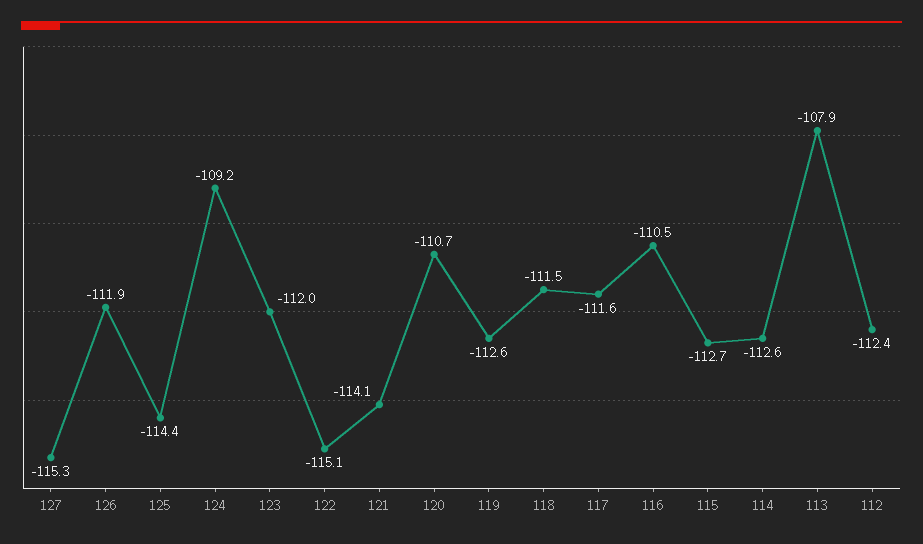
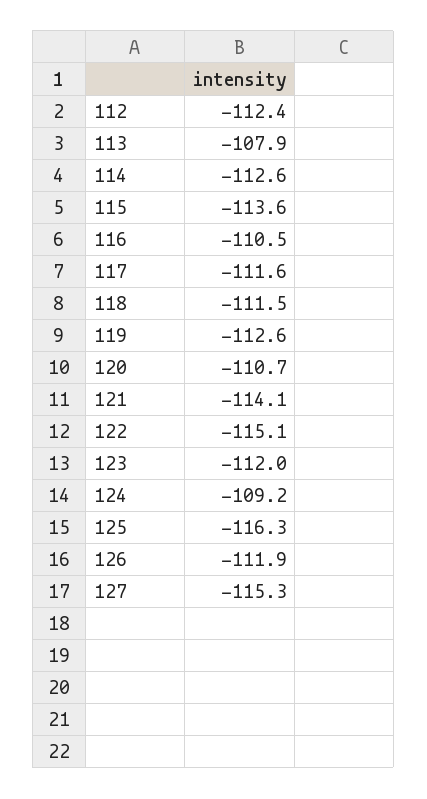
  {
    "127": -115.3,
    "126": -111.9,
-   "125": -114.4,
+   "125": -116.3,
    "124": -109.2,
    "123": -112,
    "122": -115.1,
    "121": -114.1,
    "120": -110.7,
    "119": -112.6,
    "118": -111.5,
    "117": -111.6,
    "116": -110.5,
-   "115": -112.7,
+   "115": -113.6,
    "114": -112.6,
    "113": -107.9,
    "112": -112.4
  }

